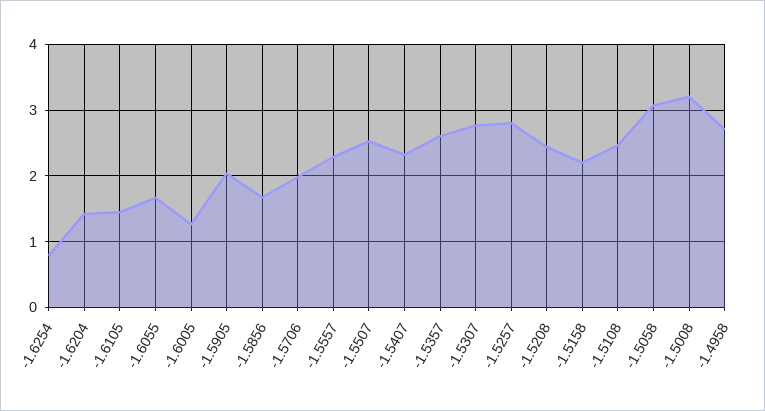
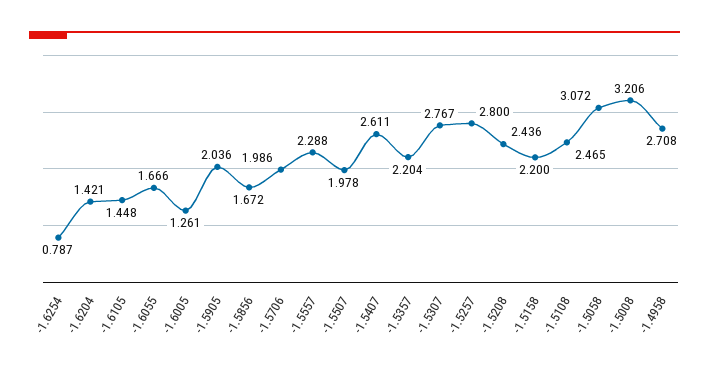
  {
    "-1.6254": 0.787,
    "-1.6204": 1.421,
    "-1.6105": 1.448,
    "-1.6055": 1.666,
    "-1.6005": 1.261,
    "-1.5905": 2.036,
    "-1.5856": 1.672,
    "-1.5706": 1.986,
    "-1.5557": 2.288,
-   "-1.5507": 2.5,
+   "-1.5507": 1.978,
-   "-1.5407": 2.3,
+   "-1.5407": 2.611,
-   "-1.5357": 2.6,
+   "-1.5357": 2.204,
    "-1.5307": 2.767,
    "-1.5257": 2.8,
    "-1.5208": 2.436,
    "-1.5158": 2.2,
    "-1.5108": 2.465,
    "-1.5058": 3.072,
    "-1.5008": 3.206,
    "-1.4958": 2.708
  }

